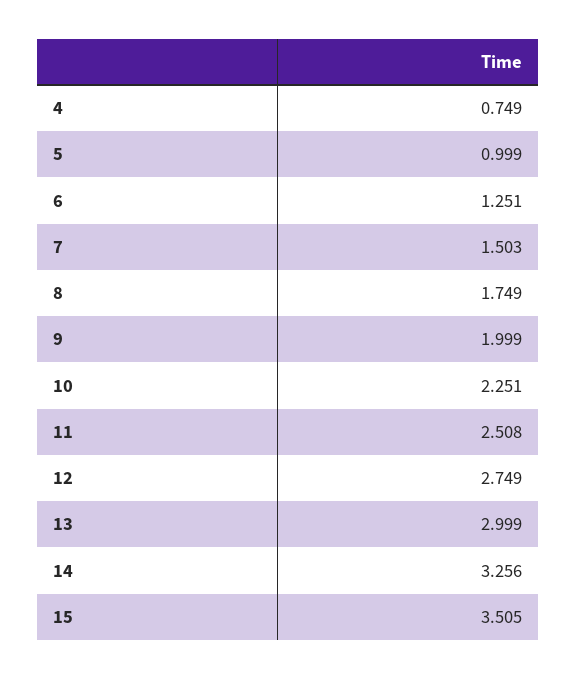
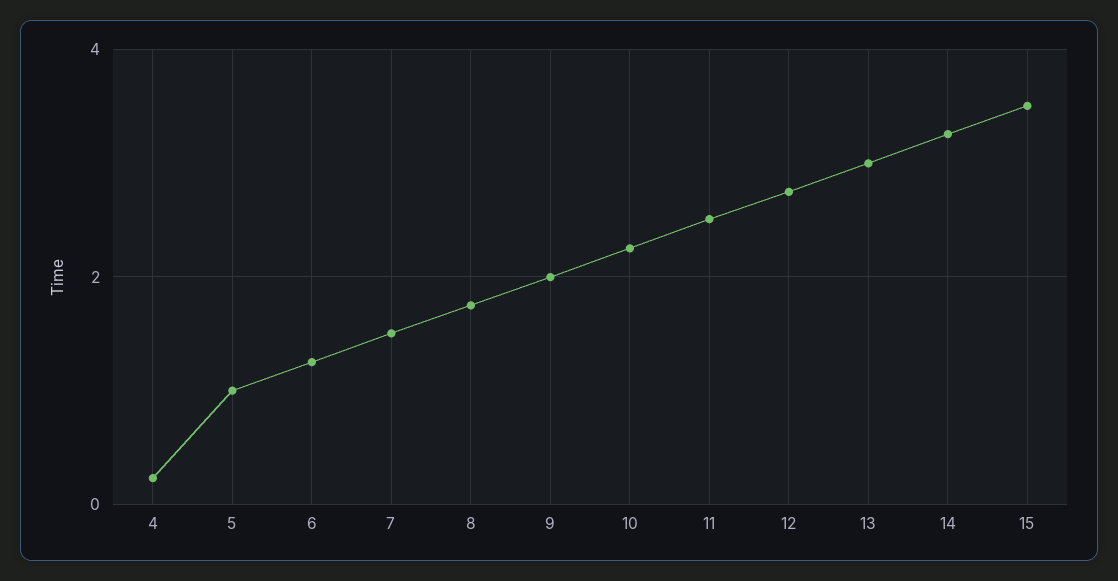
  {
-   "4": 0.749,
+   "4": 0.2,
    "5": 0.999,
    "6": 1.251,
    "7": 1.503,
    "8": 1.749,
    "9": 1.999,
    "10": 2.251,
    "11": 2.508,
    "12": 2.749,
    "13": 2.999,
    "14": 3.256,
    "15": 3.505
  }

